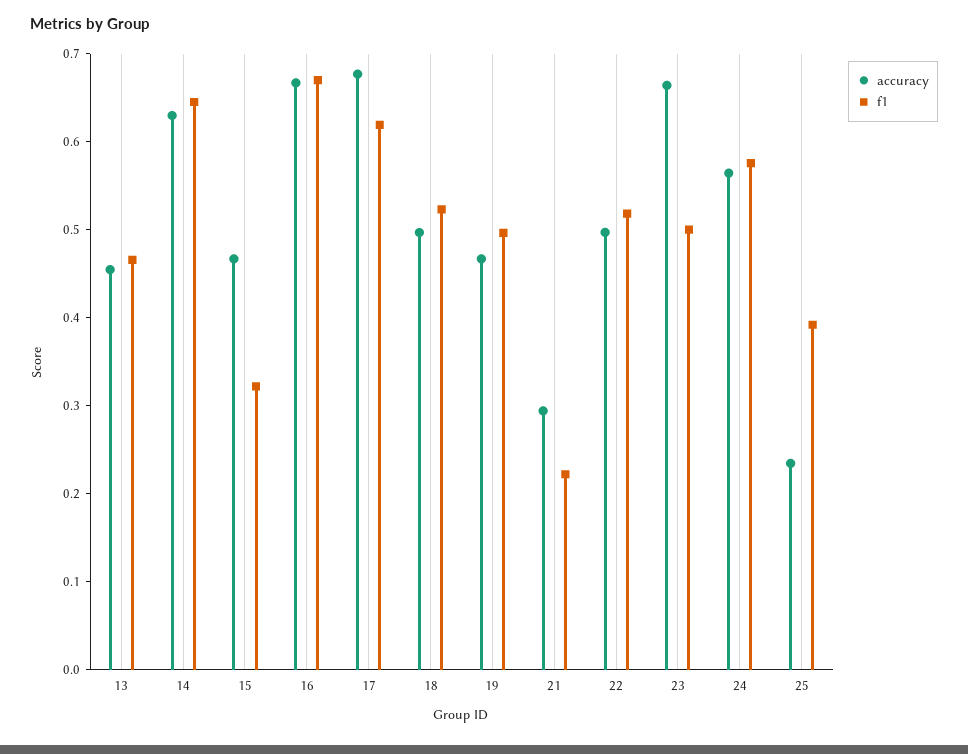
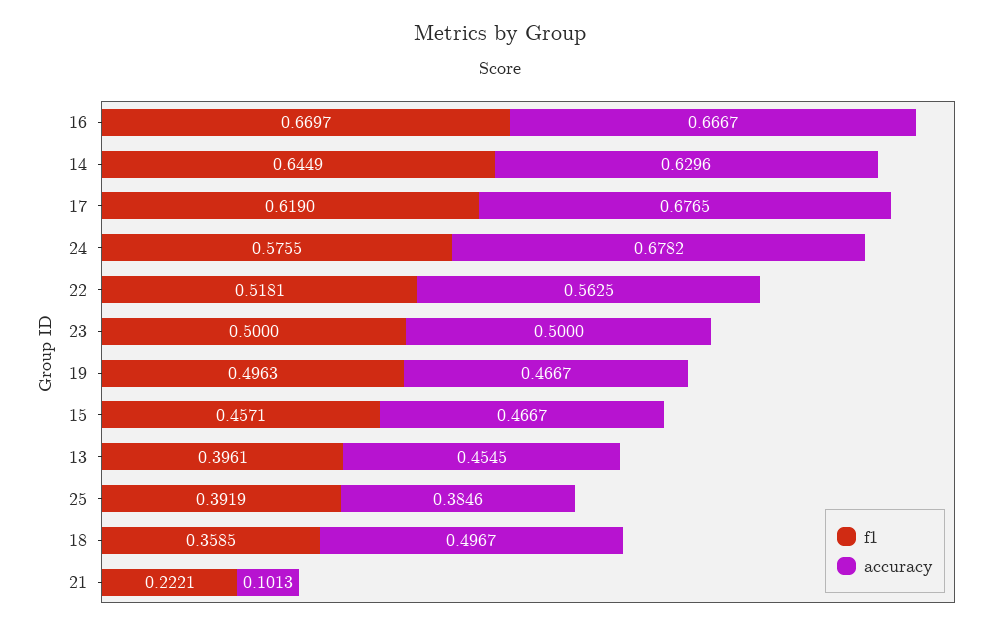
  {
    "accuracy": {
      "13": 0.4545,
      "14": 0.6296,
      "15": 0.4667,
      "16": 0.6667,
      "17": 0.6765,
      "18": 0.4967,
      "19": 0.4667,
-     "21": 0.3,
+     "21": 0.1013,
-     "22": 0.5,
+     "22": 0.5625,
-     "23": 0.66,
+     "23": 0.5,
-     "24": 0.56,
+     "24": 0.6782,
-     "25": 0.24
+     "25": 0.3846
    },
    "f1": {
-     "13": 0.46,
+     "13": 0.3961,
      "14": 0.6449,
-     "15": 0.32,
+     "15": 0.4571,
      "16": 0.6697,
      "17": 0.619,
-     "18": 0.52,
+     "18": 0.3585,
      "19": 0.4963,
      "21": 0.2221,
      "22": 0.5181,
      "23": 0.5,
      "24": 0.5755,
      "25": 0.3919
    }
  }

